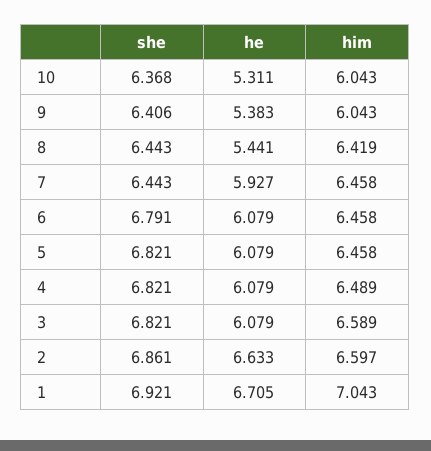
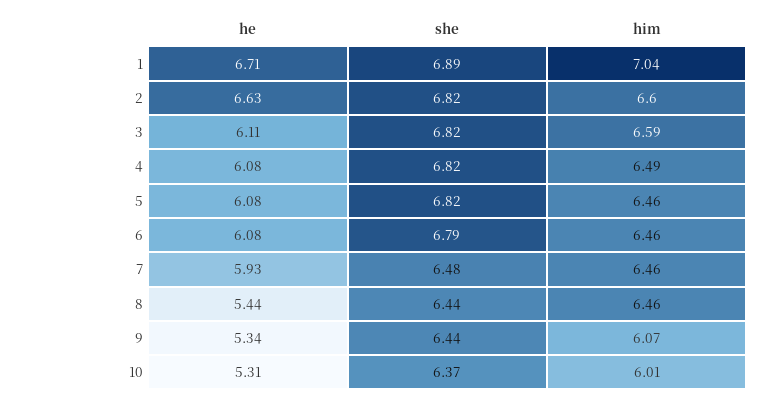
  {
    "she": {
      "10": 6.368,
-     "9": 6.406,
+     "9": 6.44,
      "8": 6.443,
-     "7": 6.443,
+     "7": 6.48,
      "6": 6.791,
      "5": 6.821,
      "4": 6.821,
      "3": 6.821,
-     "2": 6.861,
+     "2": 6.82,
-     "1": 6.921
+     "1": 6.89
    },
    "he": {
      "10": 5.311,
-     "9": 5.383,
+     "9": 5.34,
      "8": 5.441,
      "7": 5.927,
      "6": 6.079,
      "5": 6.079,
      "4": 6.079,
-     "3": 6.079,
+     "3": 6.11,
      "2": 6.633,
      "1": 6.705
    },
    "him": {
-     "10": 6.043,
+     "10": 6.01,
-     "9": 6.043,
+     "9": 6.07,
-     "8": 6.419,
+     "8": 6.46,
      "7": 6.458,
      "6": 6.458,
      "5": 6.458,
      "4": 6.489,
      "3": 6.589,
      "2": 6.597,
      "1": 7.043
    }
  }

